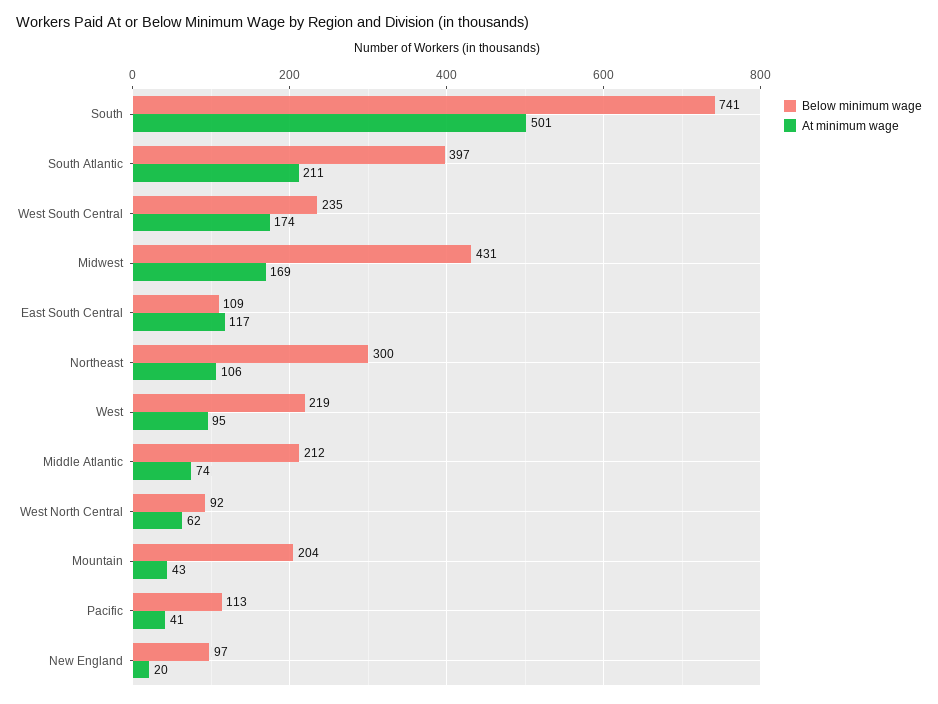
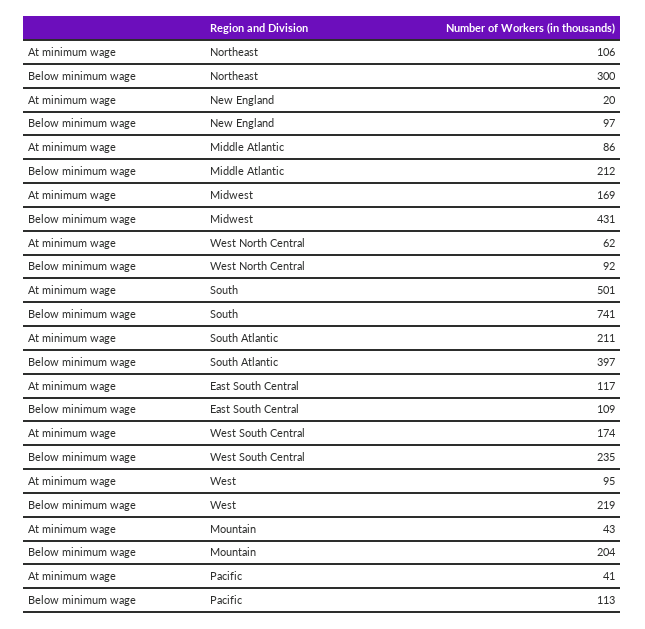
  {
    "Below minimum wage": {
      "South": 741,
      "South Atlantic": 397,
      "West South Central": 235,
      "Midwest": 431,
      "East South Central": 109,
      "Northeast": 300,
      "West": 219,
      "Middle Atlantic": 212,
      "West North Central": 92,
      "Mountain": 204,
      "Pacific": 113,
      "New England": 97
    },
    "At minimum wage": {
      "South": 501,
      "South Atlantic": 211,
      "West South Central": 174,
      "Midwest": 169,
      "East South Central": 117,
      "Northeast": 106,
      "West": 95,
-     "Middle Atlantic": 74,
+     "Middle Atlantic": 86,
      "West North Central": 62,
      "Mountain": 43,
      "Pacific": 41,
      "New England": 20
    }
  }

